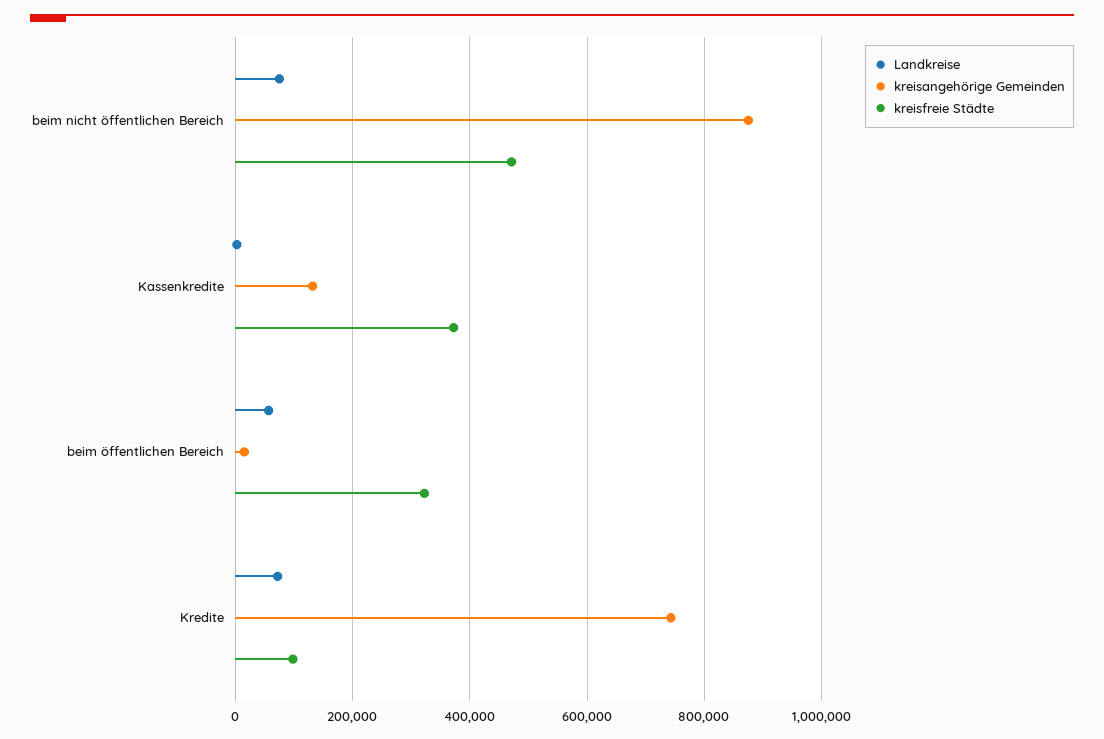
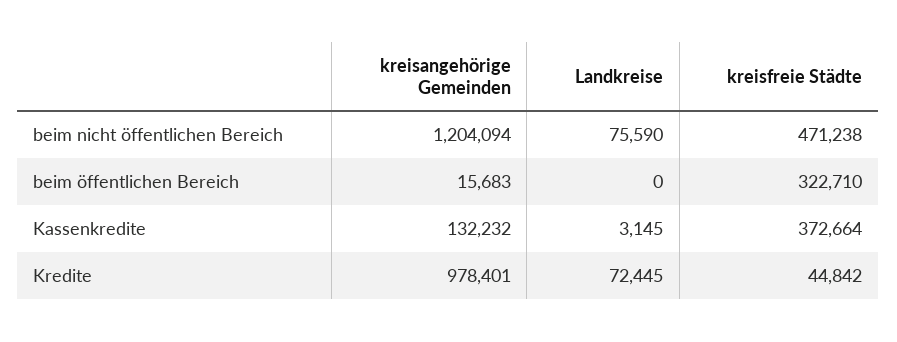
  {
    "Landkreise": {
      "beim nicht öffentlichen Bereich": 75590,
      "Kassenkredite": 3145,
-     "beim öffentlichen Bereich": 60000,
+     "beim öffentlichen Bereich": 0,
      "Kredite": 72445
    },
    "kreisangehörige Gemeinden": {
-     "beim nicht öffentlichen Bereich": 880000,
+     "beim nicht öffentlichen Bereich": 1204094,
      "Kassenkredite": 132232,
      "beim öffentlichen Bereich": 15683,
-     "Kredite": 740000
+     "Kredite": 978401
    },
    "kreisfreie Städte": {
      "beim nicht öffentlichen Bereich": 471238,
      "Kassenkredite": 372664,
      "beim öffentlichen Bereich": 322710,
-     "Kredite": 100000
+     "Kredite": 44842
    }
  }

